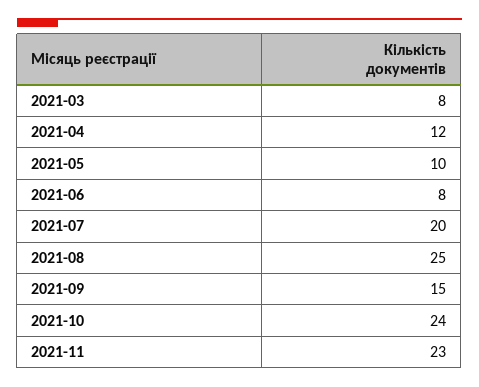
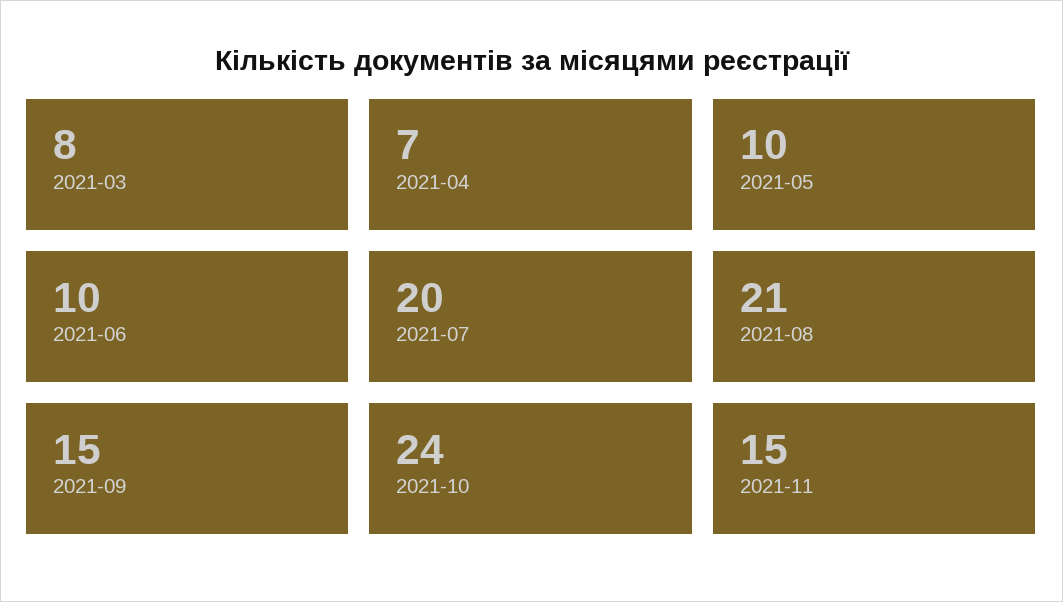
  {
    "2021-03": 8,
-   "2021-04": 12,
+   "2021-04": 7,
    "2021-05": 10,
-   "2021-06": 8,
+   "2021-06": 10,
    "2021-07": 20,
-   "2021-08": 25,
+   "2021-08": 21,
    "2021-09": 15,
    "2021-10": 24,
-   "2021-11": 23
+   "2021-11": 15
  }

